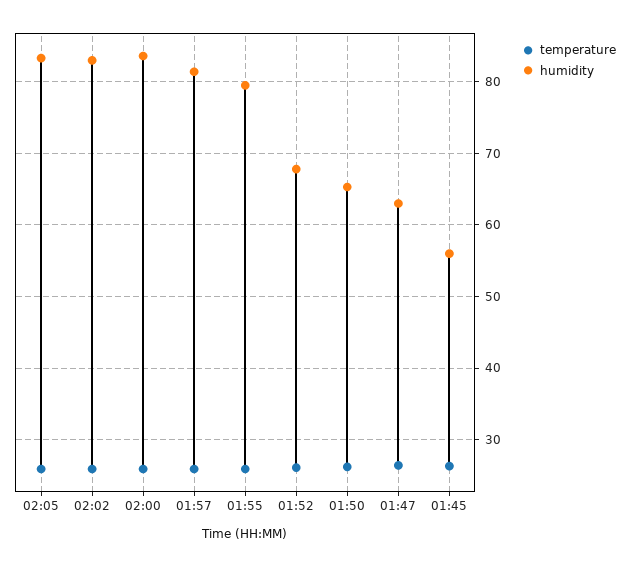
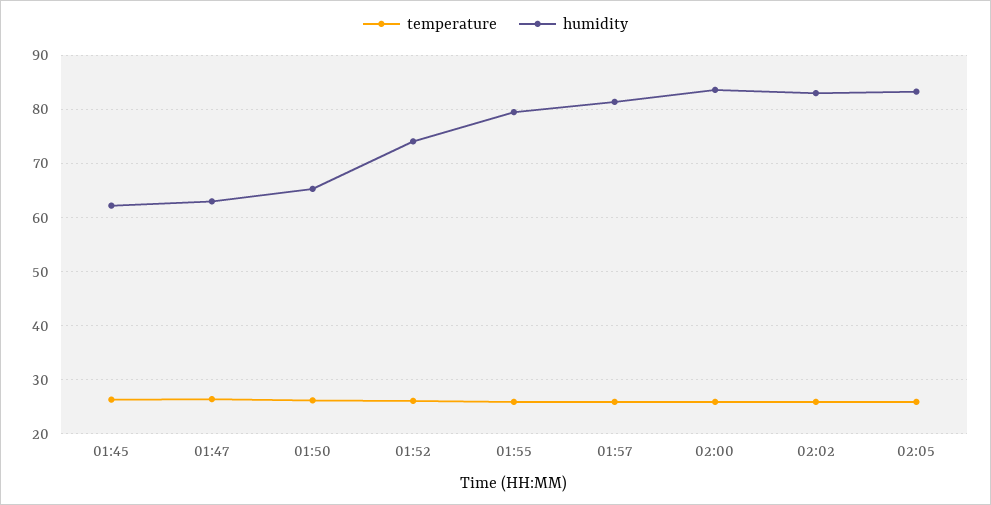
  {
    "temperature": {
      "02:05": 26,
      "02:02": 26,
      "02:00": 26,
      "01:57": 26,
      "01:55": 26,
      "01:52": 26,
      "01:50": 26,
      "01:47": 26,
      "01:45": 26
    },
    "humidity": {
      "02:05": 83,
      "02:02": 83,
      "02:00": 84,
      "01:57": 81,
      "01:55": 80,
-     "01:52": 68,
+     "01:52": 74,
      "01:50": 65,
      "01:47": 63,
-     "01:45": 56
+     "01:45": 62
    }
  }

